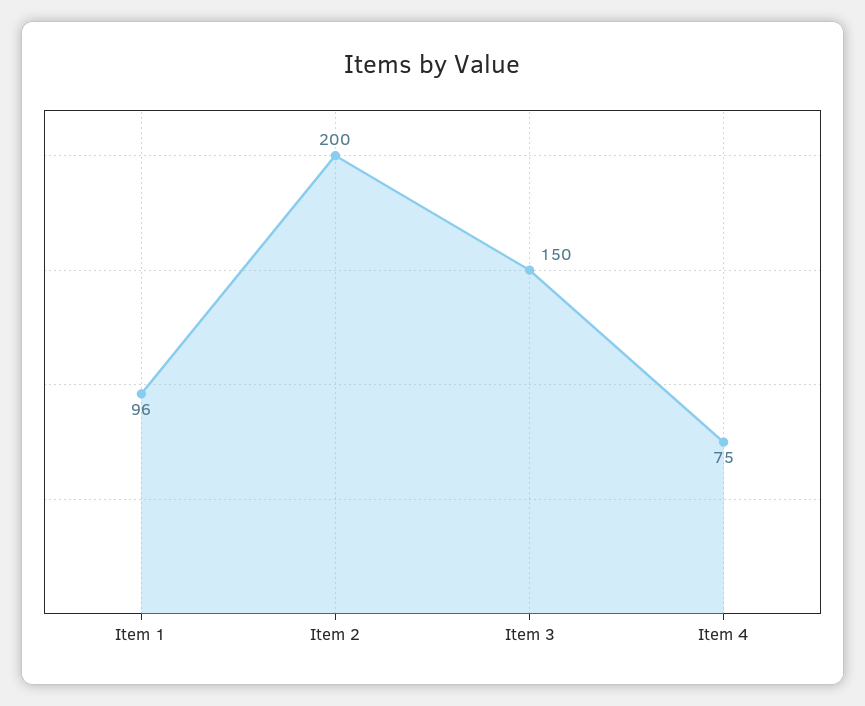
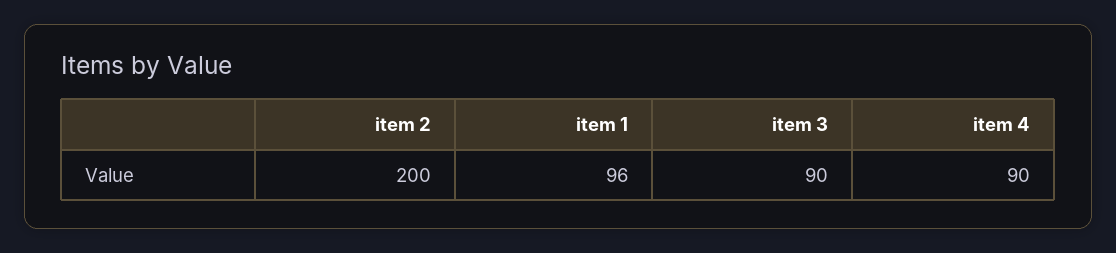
  {
    "Item 1": 96,
    "Item 2": 200,
-   "Item 3": 150,
+   "Item 3": 90,
-   "Item 4": 75
+   "Item 4": 90
  }

